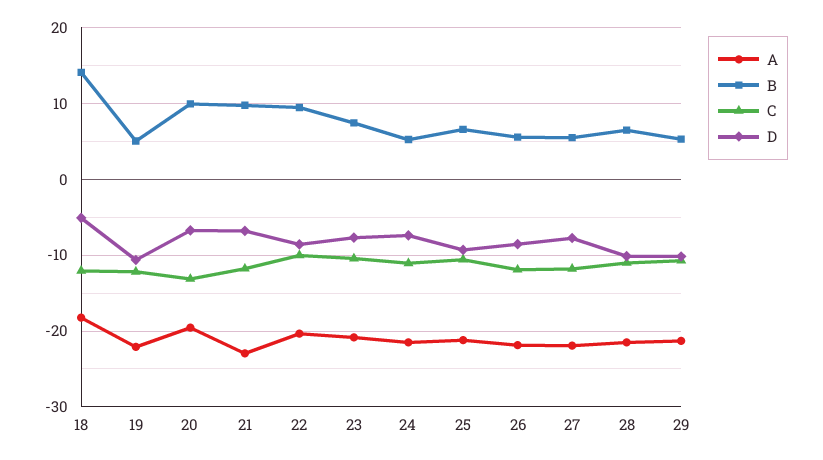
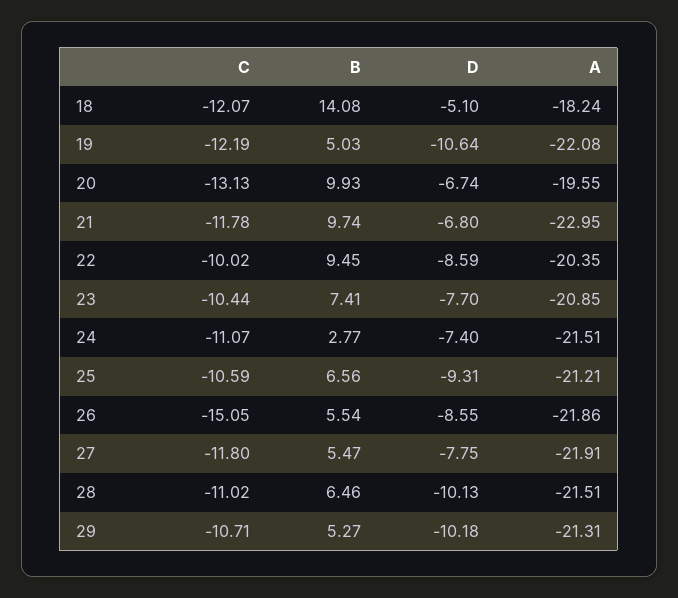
  {
    "A": {
      "18": -18.24,
      "19": -22.08,
      "20": -19.55,
      "21": -22.95,
      "22": -20.35,
      "23": -20.85,
      "24": -21.51,
      "25": -21.21,
      "26": -21.86,
      "27": -21.91,
      "28": -21.51,
      "29": -21.31
    },
    "B": {
      "18": 14.08,
      "19": 5.03,
      "20": 9.93,
      "21": 9.74,
      "22": 9.45,
      "23": 7.41,
-     "24": 5,
+     "24": 2.77,
      "25": 6.56,
      "26": 5.54,
      "27": 5.47,
      "28": 6.46,
      "29": 5.27
    },
    "C": {
      "18": -12.07,
      "19": -12.19,
      "20": -13.13,
      "21": -11.78,
      "22": -10.02,
      "23": -10.44,
      "24": -11.07,
      "25": -10.59,
-     "26": -12,
+     "26": -15.05,
      "27": -11.8,
      "28": -11.02,
      "29": -10.71
    },
    "D": {
      "18": -5.1,
      "19": -10.64,
      "20": -6.74,
      "21": -6.8,
      "22": -8.59,
      "23": -7.7,
      "24": -7.4,
      "25": -9.31,
      "26": -8.55,
      "27": -7.75,
      "28": -10.13,
      "29": -10.18
    }
  }

